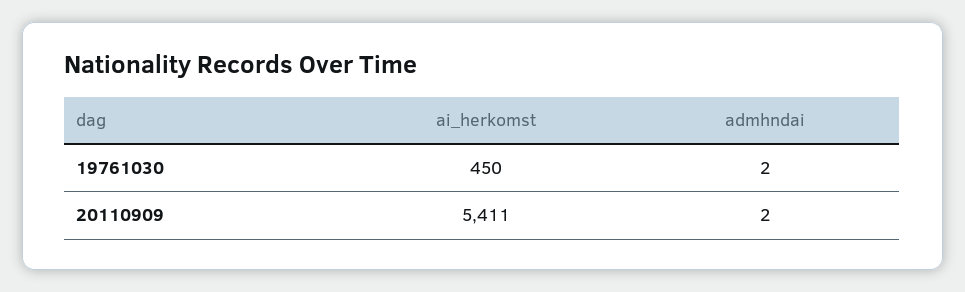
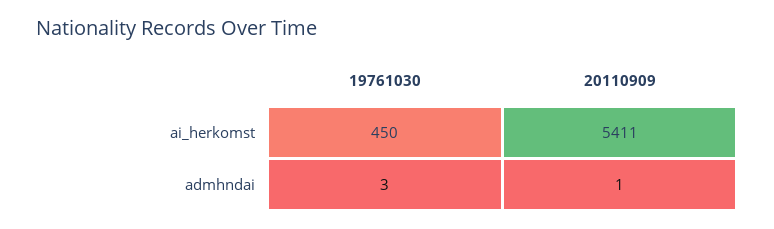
  {
    "ai_herkomst": {
      "19761030": 450,
      "20110909": 5411
    },
    "admhndai": {
-     "19761030": 2,
+     "19761030": 3,
-     "20110909": 2
+     "20110909": 1
    }
  }

